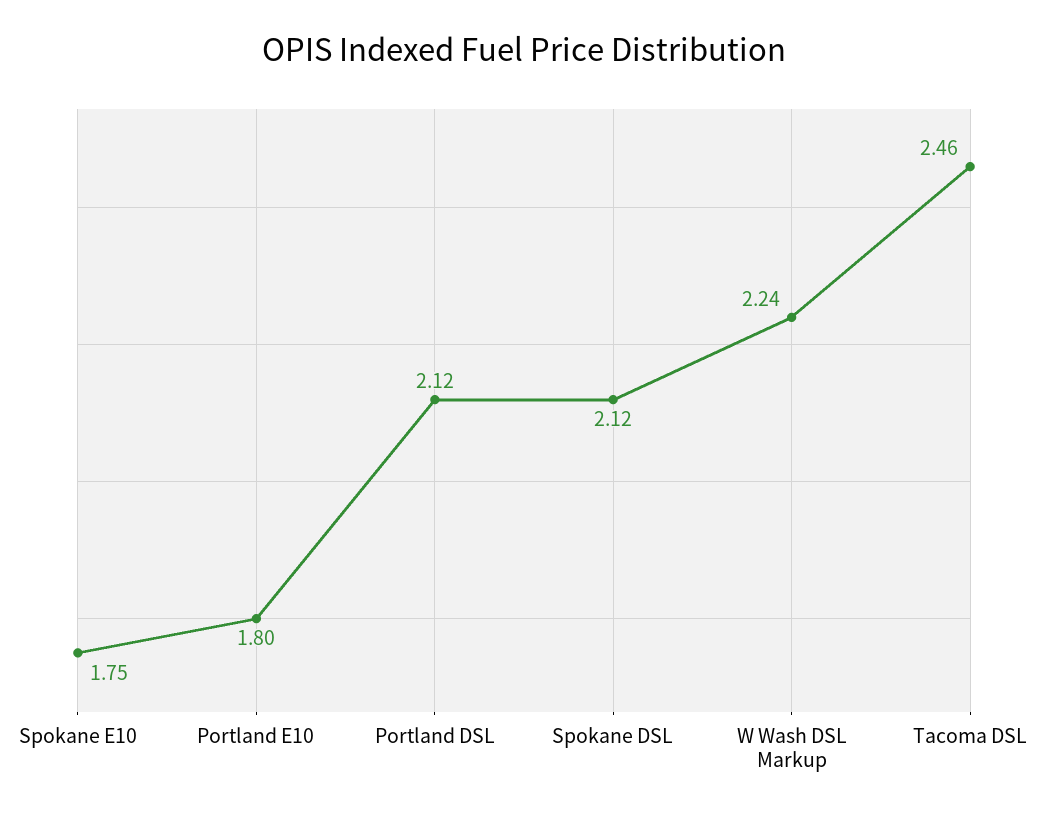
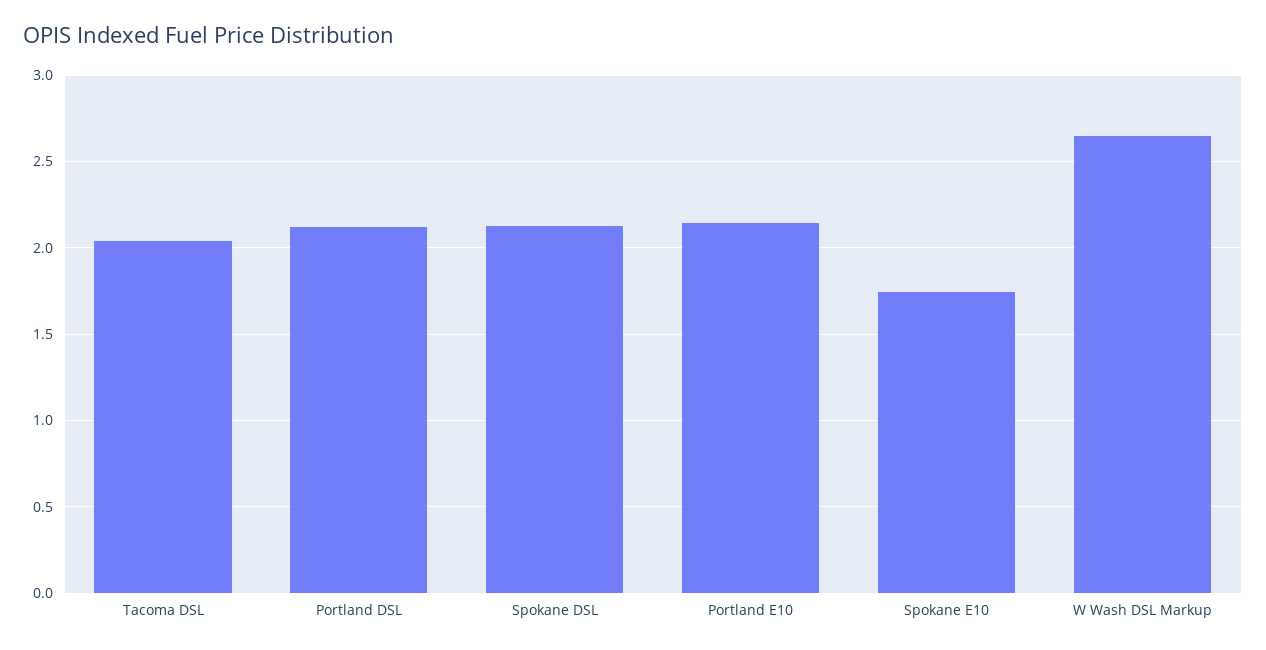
  {
    "Spokane E10": 1.75,
-   "Portland E10": 1.8,
+   "Portland E10": 2.15,
    "Portland DSL": 2.12,
    "Spokane DSL": 2.12,
-   "W Wash DSL Markup": 2.24,
+   "W Wash DSL Markup": 2.65,
-   "Tacoma DSL": 2.46
+   "Tacoma DSL": 2.05
  }

